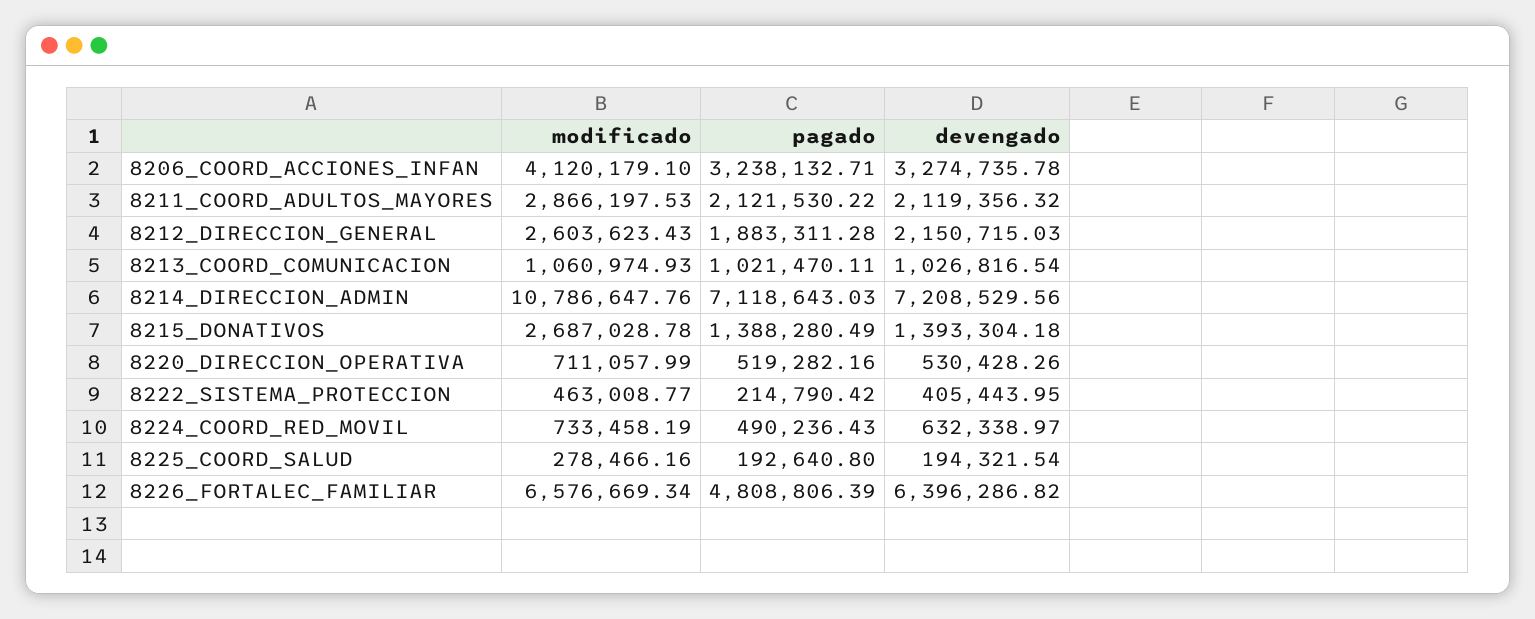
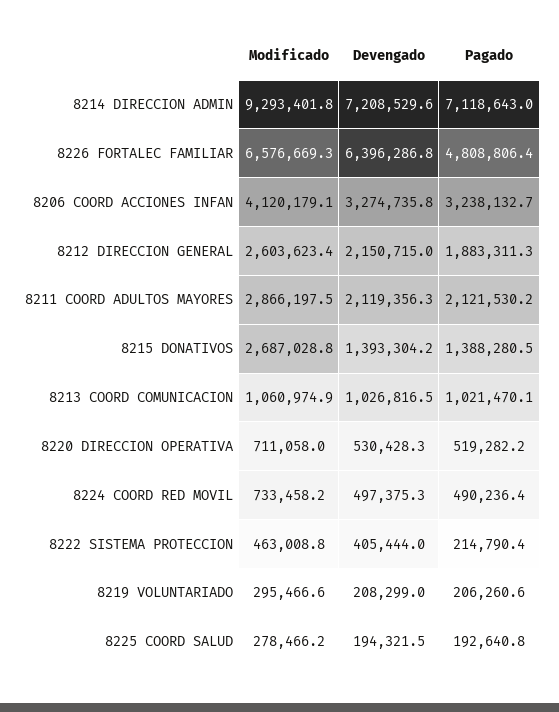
  {
    "modificado": {
      "8206_COORD_ACCIONES_INFAN": 4120179.1,
      "8211_COORD_ADULTOS_MAYORES": 2866197.53,
      "8212_DIRECCION_GENERAL": 2603623.43,
      "8213_COORD_COMUNICACION": 1060974.93,
-     "8214_DIRECCION_ADMIN": 10786647.76,
+     "8214_DIRECCION_ADMIN": 9293401.8,
      "8215_DONATIVOS": 2687028.78,
      "8220_DIRECCION_OPERATIVA": 711057.99,
      "8222_SISTEMA_PROTECCION": 463008.77,
      "8224_COORD_RED_MOVIL": 733458.19,
      "8225_COORD_SALUD": 278466.16,
-     "8226_FORTALEC_FAMILIAR": 6576669.34
+     "8226_FORTALEC_FAMILIAR": 6576669.34,
+     "8219 VOLUNTARIADO": 295466.6
    },
    "pagado": {
      "8206_COORD_ACCIONES_INFAN": 3238132.71,
      "8211_COORD_ADULTOS_MAYORES": 2121530.22,
      "8212_DIRECCION_GENERAL": 1883311.28,
      "8213_COORD_COMUNICACION": 1021470.11,
      "8214_DIRECCION_ADMIN": 7118643.03,
      "8215_DONATIVOS": 1388280.49,
      "8220_DIRECCION_OPERATIVA": 519282.16,
      "8222_SISTEMA_PROTECCION": 214790.42,
      "8224_COORD_RED_MOVIL": 490236.43,
      "8225_COORD_SALUD": 192640.8,
-     "8226_FORTALEC_FAMILIAR": 4808806.39
+     "8226_FORTALEC_FAMILIAR": 4808806.39,
+     "8219 VOLUNTARIADO": 206260.6
    },
    "devengado": {
      "8206_COORD_ACCIONES_INFAN": 3274735.78,
      "8211_COORD_ADULTOS_MAYORES": 2119356.32,
      "8212_DIRECCION_GENERAL": 2150715.03,
      "8213_COORD_COMUNICACION": 1026816.54,
      "8214_DIRECCION_ADMIN": 7208529.56,
      "8215_DONATIVOS": 1393304.18,
      "8220_DIRECCION_OPERATIVA": 530428.26,
      "8222_SISTEMA_PROTECCION": 405443.95,
-     "8224_COORD_RED_MOVIL": 632338.97,
+     "8224_COORD_RED_MOVIL": 497375.3,
      "8225_COORD_SALUD": 194321.54,
-     "8226_FORTALEC_FAMILIAR": 6396286.82
+     "8226_FORTALEC_FAMILIAR": 6396286.82,
+     "8219 VOLUNTARIADO": 208299
    }
  }

